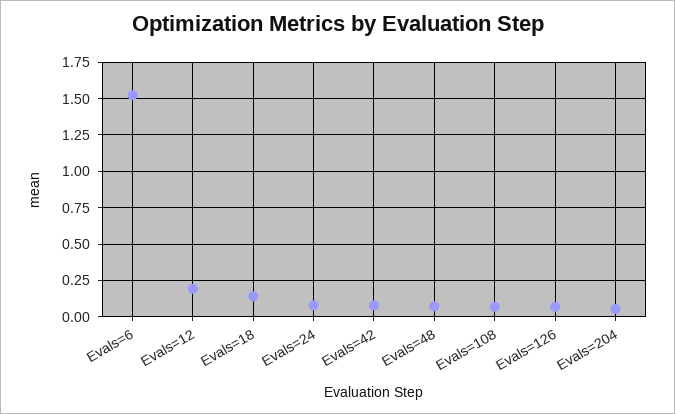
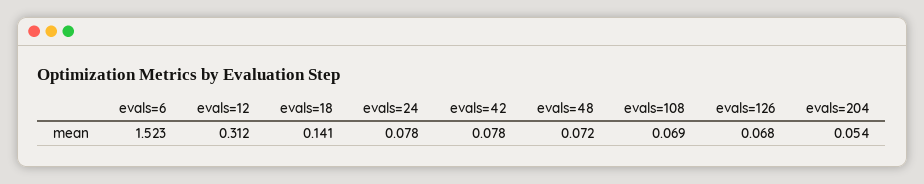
  {
    "Evals=6": 1.523,
-   "Evals=12": 0.2,
+   "Evals=12": 0.312,
    "Evals=18": 0.141,
    "Evals=24": 0.078,
    "Evals=42": 0.078,
    "Evals=48": 0.072,
    "Evals=108": 0.069,
    "Evals=126": 0.068,
    "Evals=204": 0.054
  }

